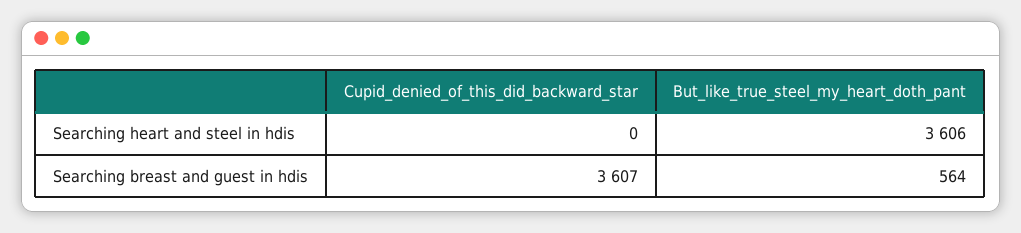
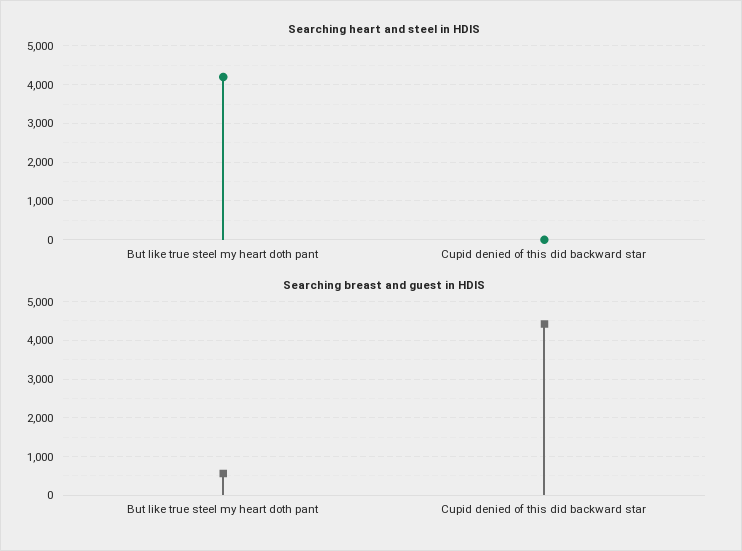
  {
    "Searching heart and steel in hdis": {
      "Cupid_denied_of_this_did_backward_star": 0,
-     "But_like_true_steel_my_heart_doth_pant": 3606
+     "But_like_true_steel_my_heart_doth_pant": 4200
    },
    "Searching breast and guest in hdis": {
-     "Cupid_denied_of_this_did_backward_star": 3607,
+     "Cupid_denied_of_this_did_backward_star": 4400,
      "But_like_true_steel_my_heart_doth_pant": 564
    }
  }

